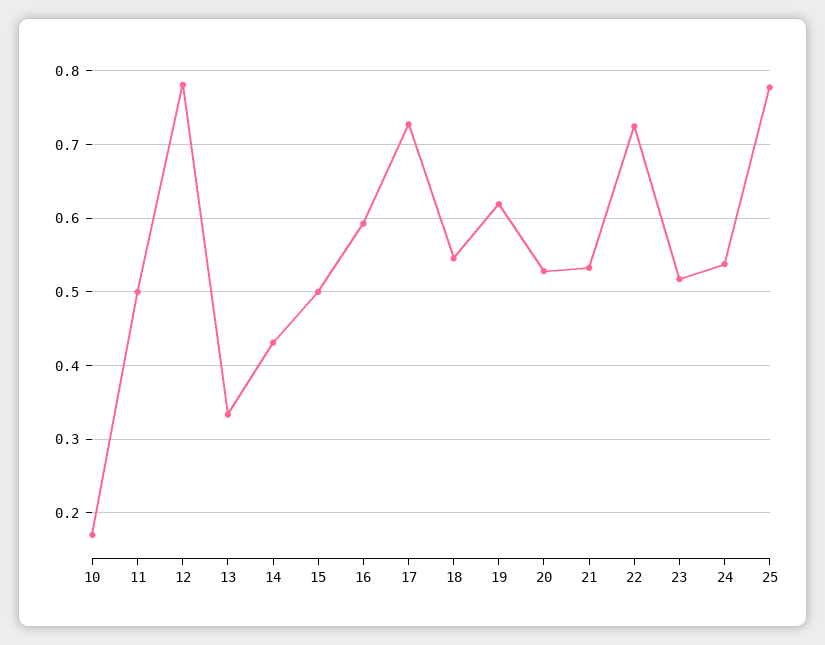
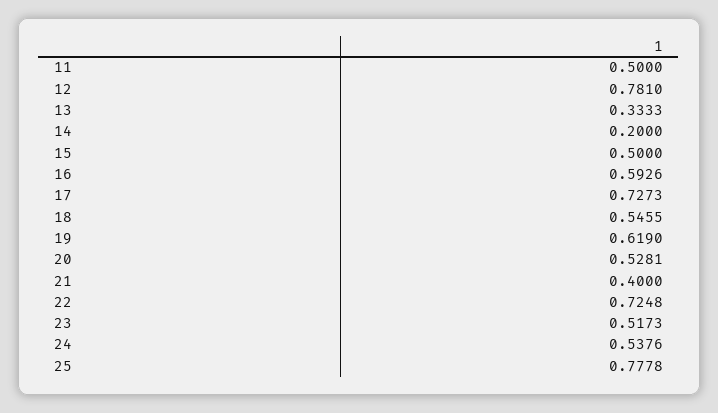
  {
-   "10": 0.17,
    "11": 0.5,
    "12": 0.781,
    "13": 0.3333,
-   "14": 0.43,
+   "14": 0.2,
    "15": 0.5,
    "16": 0.5926,
    "17": 0.7273,
    "18": 0.5455,
    "19": 0.619,
    "20": 0.5281,
-   "21": 0.53,
+   "21": 0.4,
    "22": 0.7248,
    "23": 0.5173,
    "24": 0.5376,
    "25": 0.7778
  }

